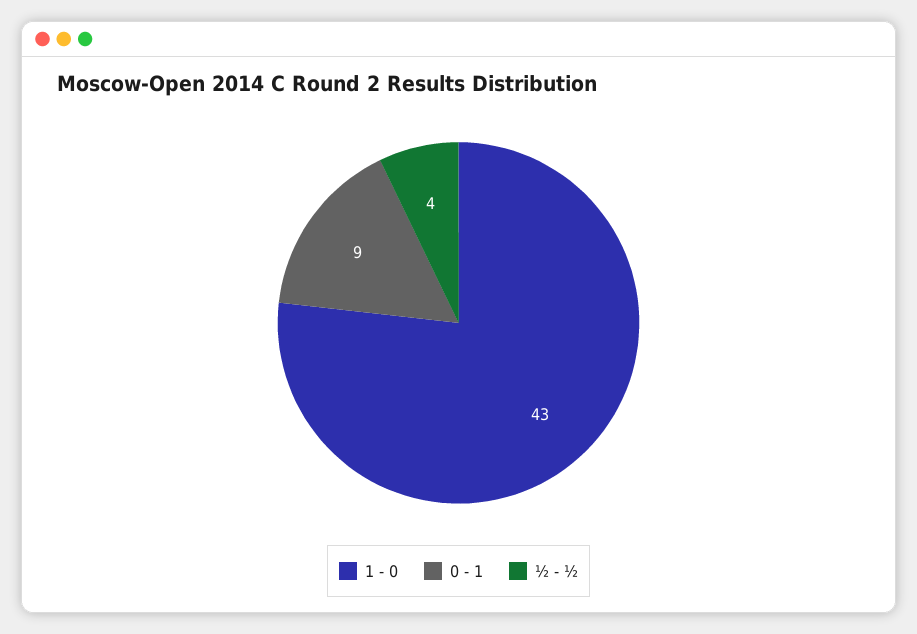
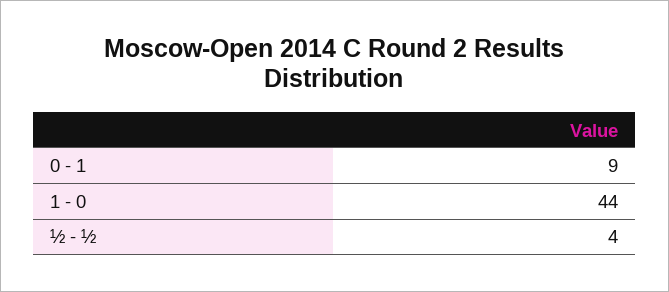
  {
-   "1 - 0": 43,
+   "1 - 0": 44,
    "0 - 1": 9,
    "½ - ½": 4
  }

